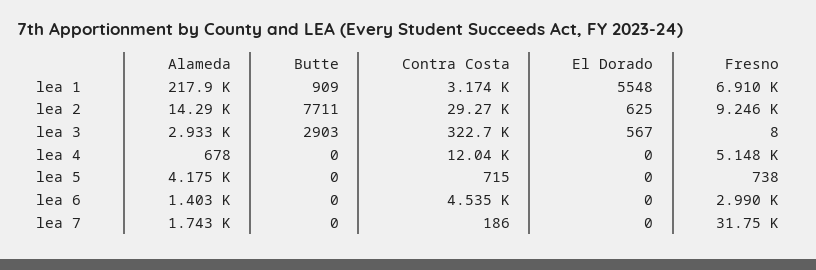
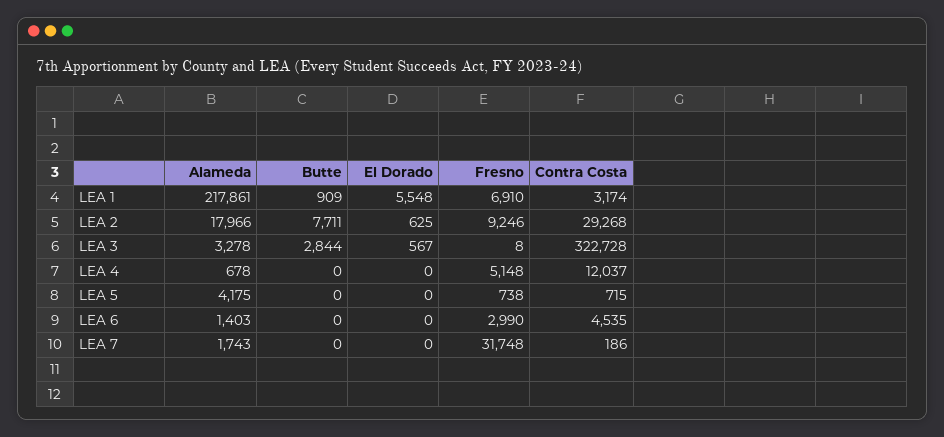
  {
    "Alameda": {
      "lea 1": 217861,
-     "lea 2": 14290,
+     "lea 2": 17966,
-     "lea 3": 2933,
+     "lea 3": 3278,
      "lea 4": 678,
      "lea 5": 4175,
      "lea 6": 1403,
      "lea 7": 1743
    },
    "Butte": {
      "lea 1": 909,
      "lea 2": 7711,
-     "lea 3": 2903,
+     "lea 3": 2844,
      "lea 4": 0,
      "lea 5": 0,
      "lea 6": 0,
      "lea 7": 0
    },
    "Contra Costa": {
      "lea 1": 3174,
      "lea 2": 29268,
      "lea 3": 322728,
      "lea 4": 12037,
      "lea 5": 715,
      "lea 6": 4535,
      "lea 7": 186
    },
    "El Dorado": {
      "lea 1": 5548,
      "lea 2": 625,
      "lea 3": 567,
      "lea 4": 0,
      "lea 5": 0,
      "lea 6": 0,
      "lea 7": 0
    },
    "Fresno": {
      "lea 1": 6910,
      "lea 2": 9246,
      "lea 3": 8,
      "lea 4": 5148,
      "lea 5": 738,
      "lea 6": 2990,
      "lea 7": 31748
    }
  }

